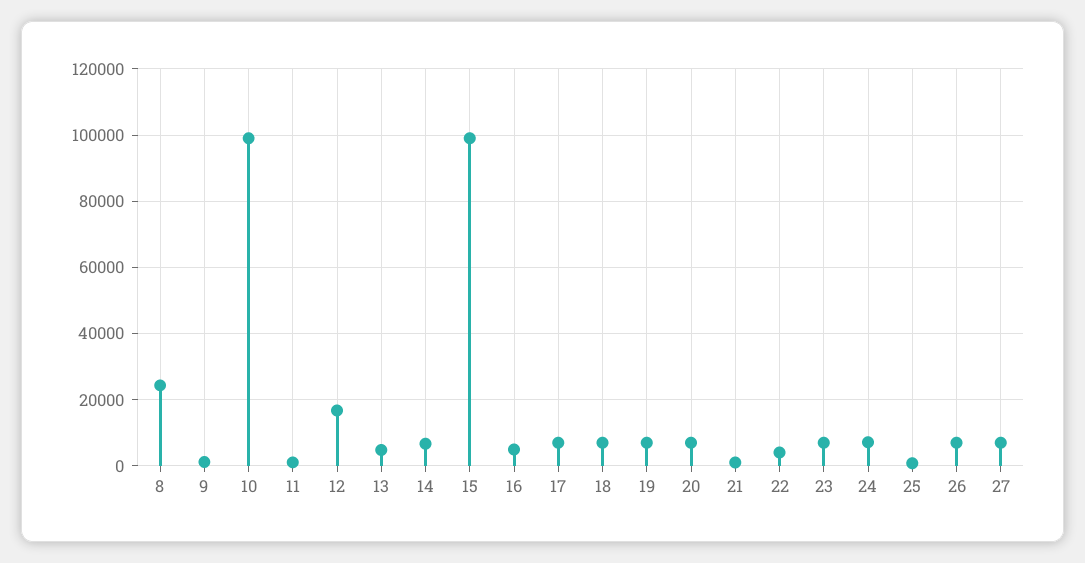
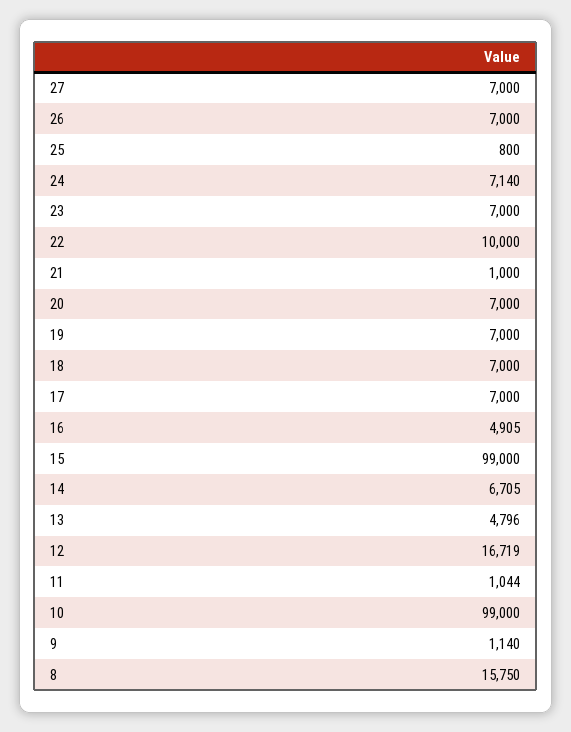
  {
-   "8": 24000,
+   "8": 15750,
    "9": 1140,
    "10": 99000,
    "11": 1044,
    "12": 16719,
    "13": 4796,
    "14": 6705,
    "15": 99000,
    "16": 4905,
    "17": 7000,
    "18": 7000,
    "19": 7000,
    "20": 7000,
    "21": 1000,
-   "22": 4000,
+   "22": 10000,
    "23": 7000,
    "24": 7140,
    "25": 800,
    "26": 7000,
    "27": 7000
  }

